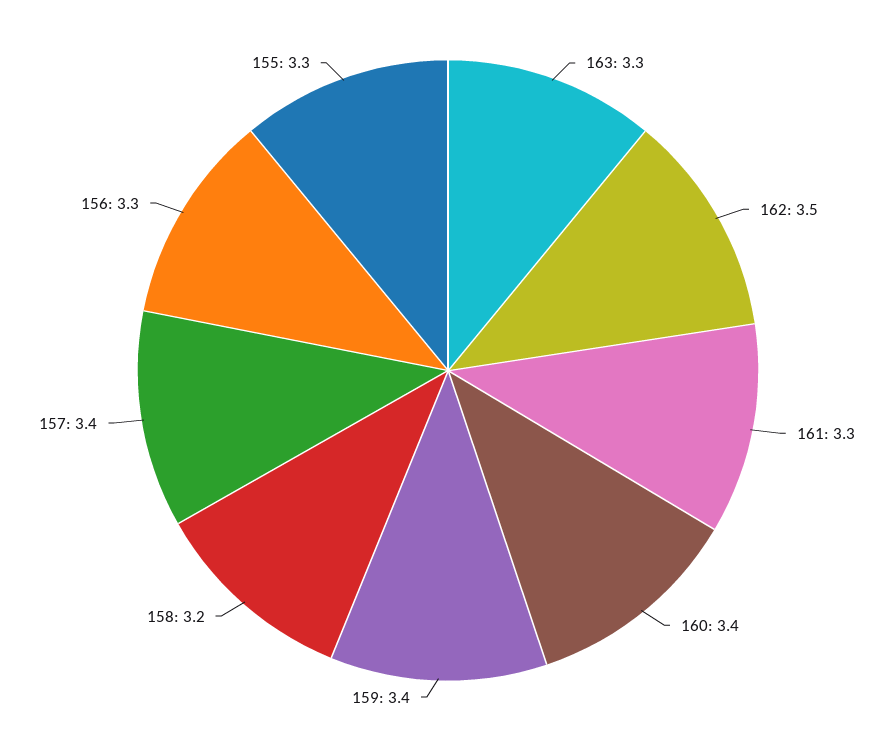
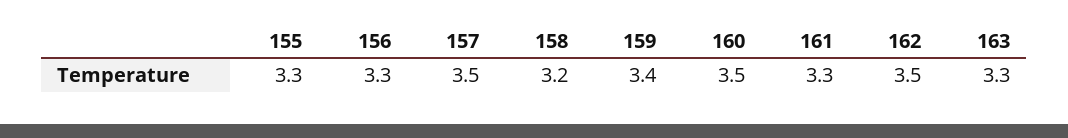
  {
    "163": 3.3,
    "162": 3.5,
    "161": 3.3,
-   "160": 3.4,
+   "160": 3.5,
    "159": 3.4,
    "158": 3.2,
-   "157": 3.4,
+   "157": 3.5,
    "156": 3.3,
    "155": 3.3
  }

